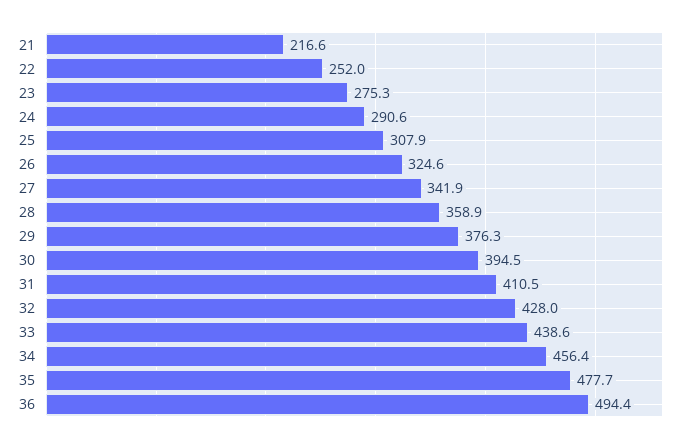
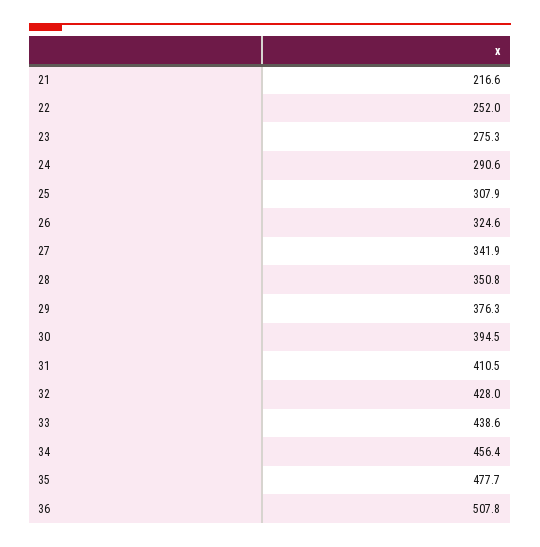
  {
    "21": 216.6,
    "22": 252,
    "23": 275.3,
    "24": 290.6,
    "25": 307.9,
    "26": 324.6,
    "27": 341.9,
-   "28": 358.9,
+   "28": 350.8,
    "29": 376.3,
    "30": 394.5,
    "31": 410.5,
    "32": 428,
    "33": 438.6,
    "34": 456.4,
    "35": 477.7,
-   "36": 494.4
+   "36": 507.8
  }

